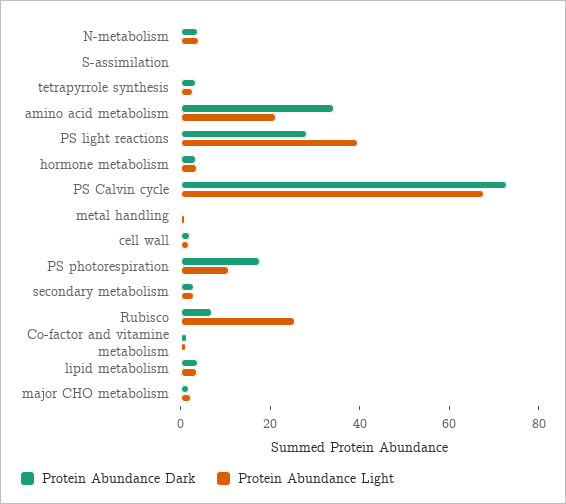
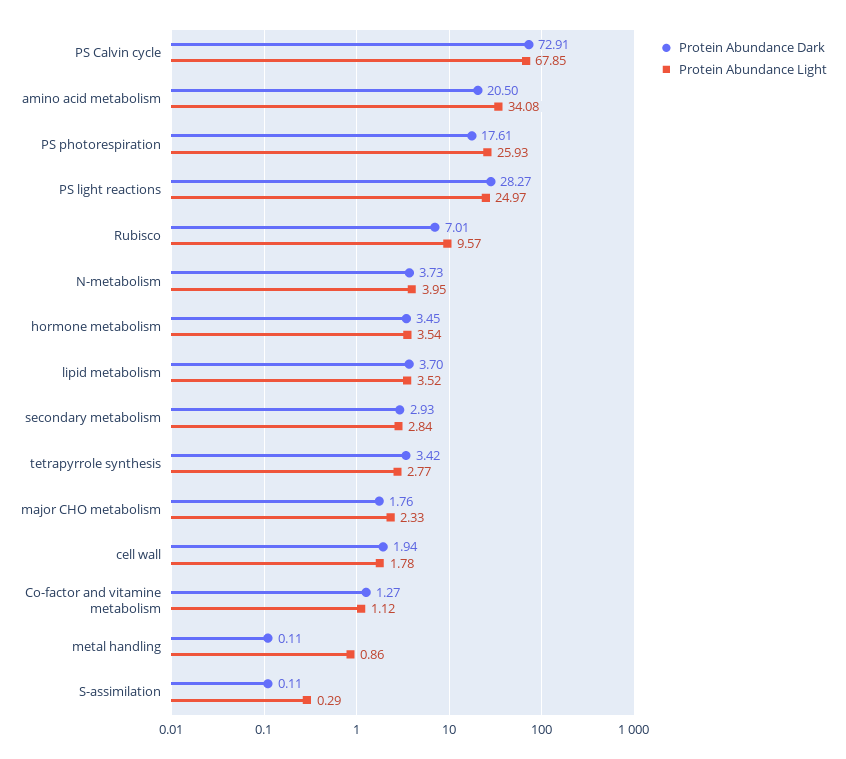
  {
    "Protein Abundance Dark": {
      "N-metabolism": 3.73,
      "S-assimilation": 0.11,
      "tetrapyrrole synthesis": 3.42,
-     "amino acid metabolism": 35,
+     "amino acid metabolism": 20.5,
      "PS light reactions": 28.27,
      "hormone metabolism": 3.45,
      "PS Calvin cycle": 72.91,
      "metal handling": 0.11,
      "cell wall": 1.94,
      "PS photorespiration": 17.61,
      "secondary metabolism": 2.93,
      "Rubisco": 7.01,
      "Co-factor and vitamine metabolism": 1.27,
      "lipid metabolism": 3.7,
      "major CHO metabolism": 1.76
    },
    "Protein Abundance Light": {
      "N-metabolism": 3.95,
      "S-assimilation": 0.29,
      "tetrapyrrole synthesis": 2.77,
-     "amino acid metabolism": 20,
+     "amino acid metabolism": 34.08,
-     "PS light reactions": 40,
+     "PS light reactions": 24.97,
      "hormone metabolism": 3.54,
      "PS Calvin cycle": 67.85,
      "metal handling": 0.86,
      "cell wall": 1.78,
-     "PS photorespiration": 10,
+     "PS photorespiration": 25.93,
      "secondary metabolism": 2.84,
-     "Rubisco": 25,
+     "Rubisco": 9.57,
      "Co-factor and vitamine metabolism": 1.12,
      "lipid metabolism": 3.52,
      "major CHO metabolism": 2.33
    }
  }

